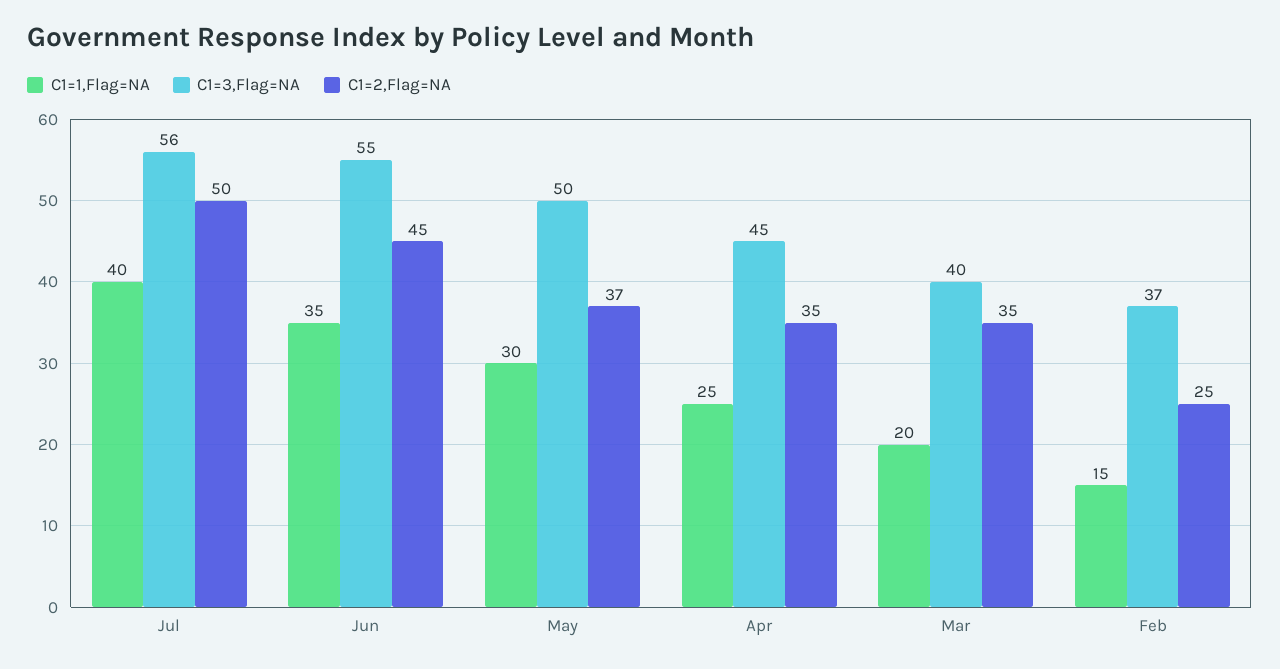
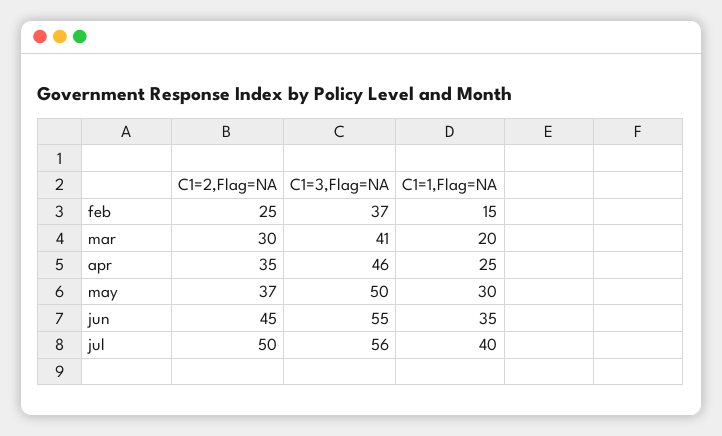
  {
    "C1=1,Flag=NA": {
      "Jul": 40,
      "Jun": 35,
      "May": 30,
      "Apr": 25,
      "Mar": 20,
      "Feb": 15
    },
    "C1=3,Flag=NA": {
      "Jul": 56,
      "Jun": 55,
      "May": 50,
-     "Apr": 45,
+     "Apr": 46,
-     "Mar": 40,
+     "Mar": 41,
      "Feb": 37
    },
    "C1=2,Flag=NA": {
      "Jul": 50,
      "Jun": 45,
      "May": 37,
      "Apr": 35,
-     "Mar": 35,
+     "Mar": 30,
      "Feb": 25
    }
  }

